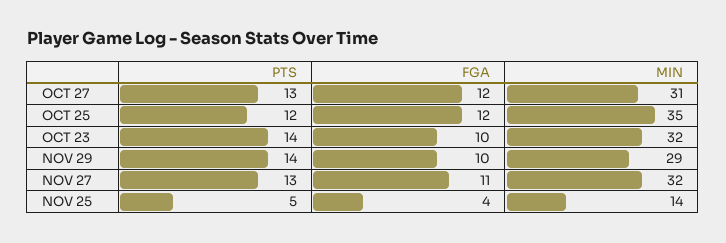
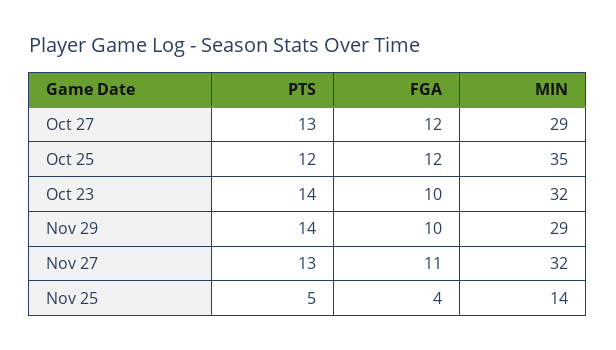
  {
    "PTS": {
      "OCT 27": 13,
      "OCT 25": 12,
      "OCT 23": 14,
      "NOV 29": 14,
      "NOV 27": 13,
      "NOV 25": 5
    },
    "FGA": {
      "OCT 27": 12,
      "OCT 25": 12,
      "OCT 23": 10,
      "NOV 29": 10,
      "NOV 27": 11,
      "NOV 25": 4
    },
    "MIN": {
-     "OCT 27": 31,
+     "OCT 27": 29,
      "OCT 25": 35,
      "OCT 23": 32,
      "NOV 29": 29,
      "NOV 27": 32,
      "NOV 25": 14
    }
  }

